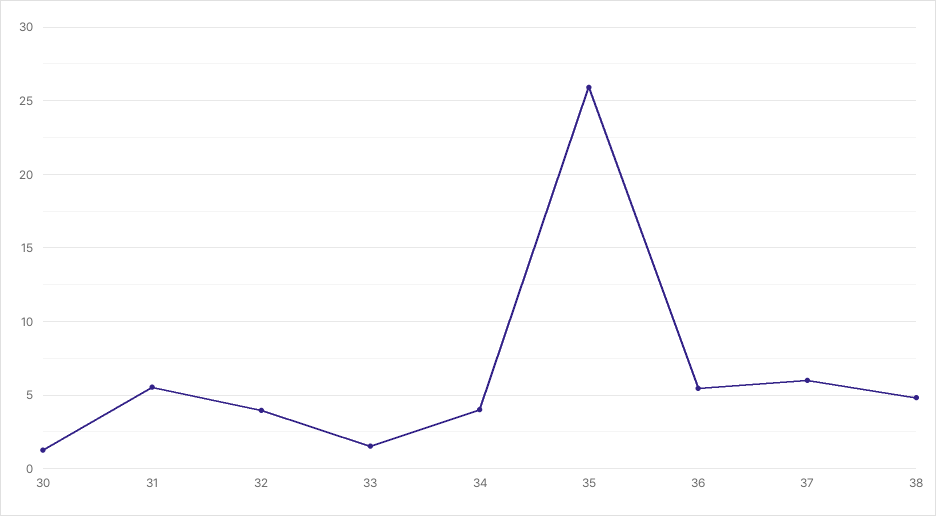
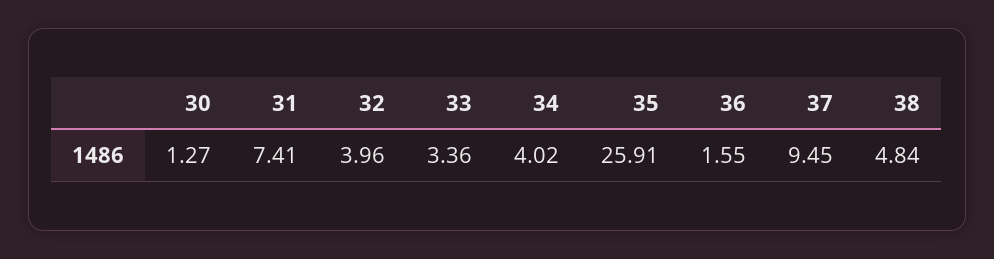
  {
    "30": 1.27,
-   "31": 5.5,
+   "31": 7.41,
    "32": 3.96,
-   "33": 1.5,
+   "33": 3.36,
    "34": 4.02,
    "35": 25.91,
-   "36": 5.5,
+   "36": 1.55,
-   "37": 6,
+   "37": 9.45,
    "38": 4.84
  }

